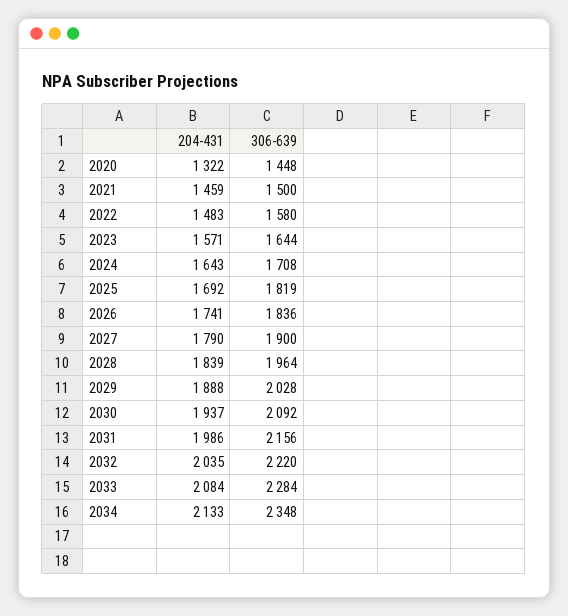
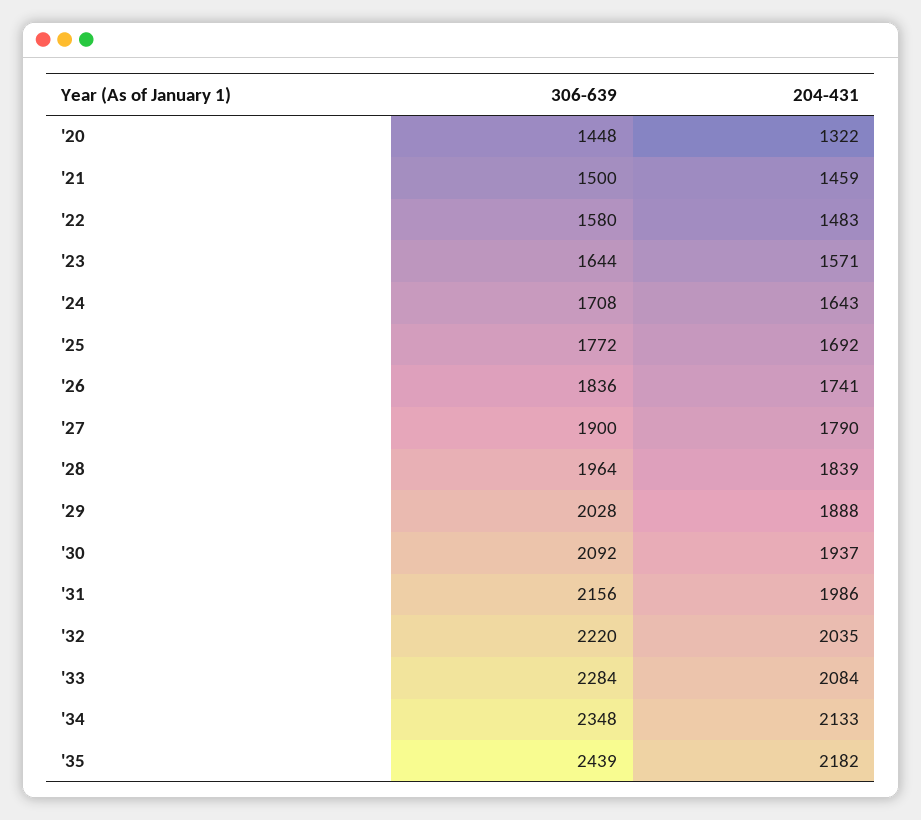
  {
    "204-431": {
      "2020": 1322,
      "2021": 1459,
      "2022": 1483,
      "2023": 1571,
      "2024": 1643,
      "2025": 1692,
      "2026": 1741,
      "2027": 1790,
      "2028": 1839,
      "2029": 1888,
      "2030": 1937,
      "2031": 1986,
      "2032": 2035,
      "2033": 2084,
-     "2034": 2133
+     "2034": 2133,
+     "'35": 2182
    },
    "306-639": {
      "2020": 1448,
      "2021": 1500,
      "2022": 1580,
      "2023": 1644,
      "2024": 1708,
-     "2025": 1819,
+     "2025": 1772,
      "2026": 1836,
      "2027": 1900,
      "2028": 1964,
      "2029": 2028,
      "2030": 2092,
      "2031": 2156,
      "2032": 2220,
      "2033": 2284,
-     "2034": 2348
+     "2034": 2348,
+     "'35": 2439
    }
  }

